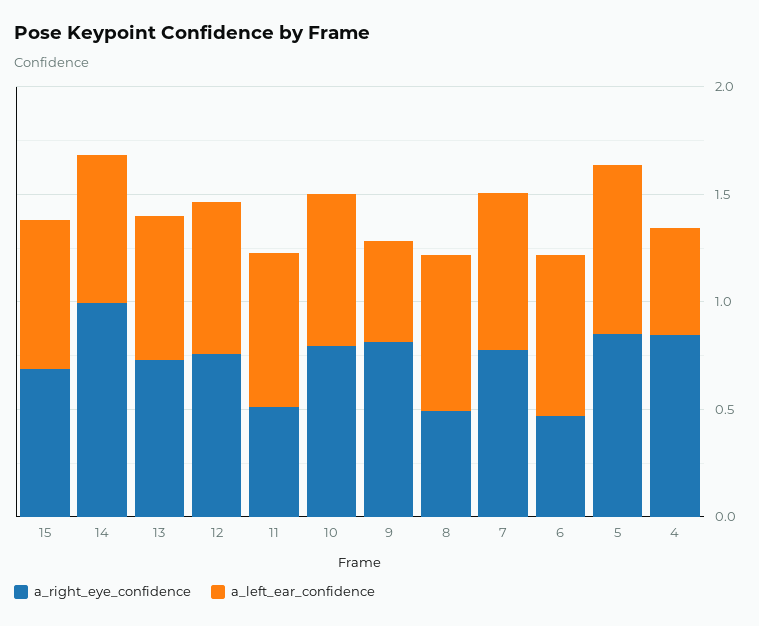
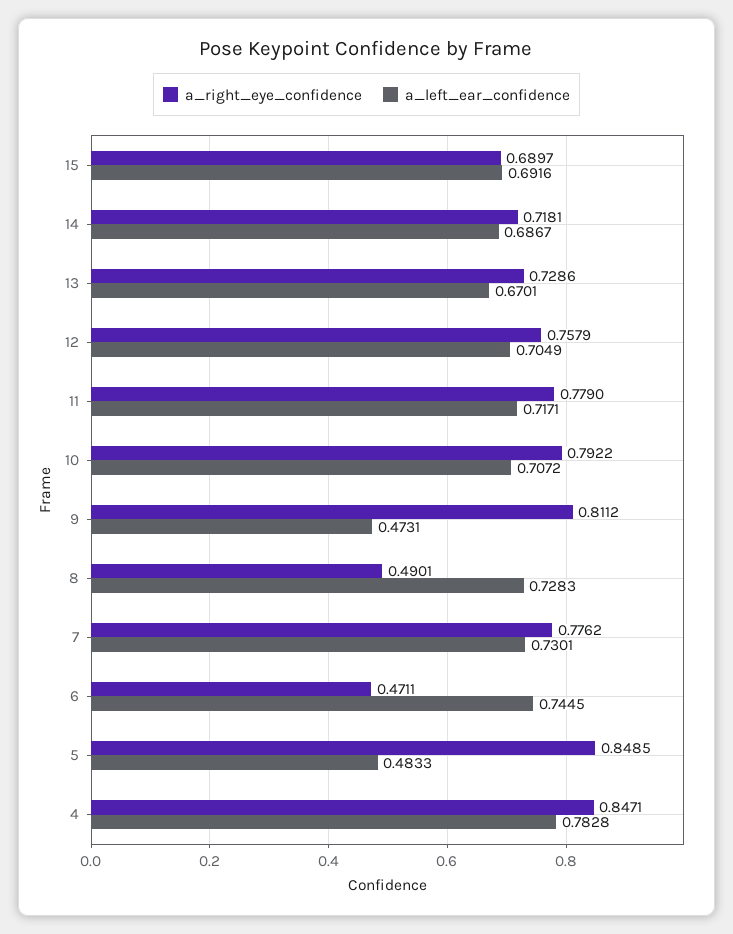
  {
    "a_right_eye_confidence": {
      "15": 0.6897,
-     "14": 1,
+     "14": 0.7181,
      "13": 0.7286,
      "12": 0.7579,
-     "11": 0.5,
+     "11": 0.779,
      "10": 0.7922,
      "9": 0.8112,
      "8": 0.4901,
      "7": 0.7762,
      "6": 0.4711,
      "5": 0.8485,
      "4": 0.8471
    },
    "a_left_ear_confidence": {
      "15": 0.6916,
      "14": 0.6867,
      "13": 0.6701,
      "12": 0.7049,
      "11": 0.7171,
      "10": 0.7072,
      "9": 0.4731,
      "8": 0.7283,
      "7": 0.7301,
      "6": 0.7445,
-     "5": 0.8,
+     "5": 0.4833,
-     "4": 0.5
+     "4": 0.7828
    }
  }

